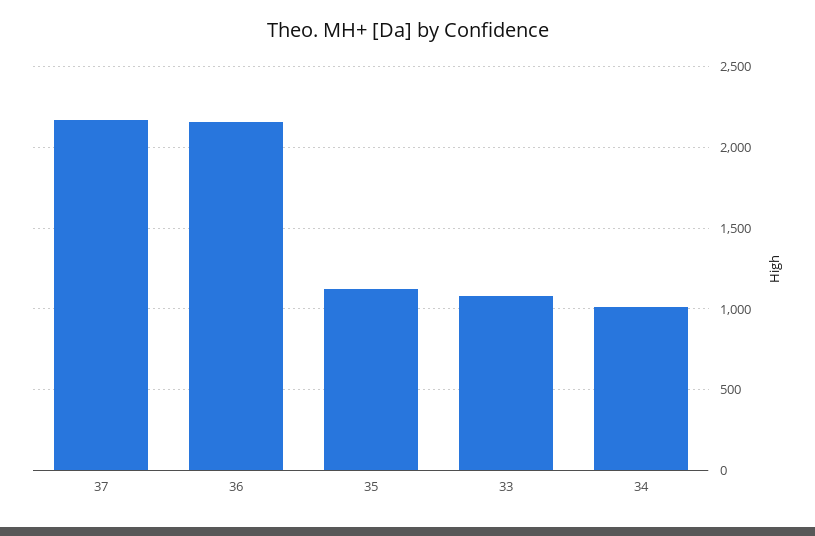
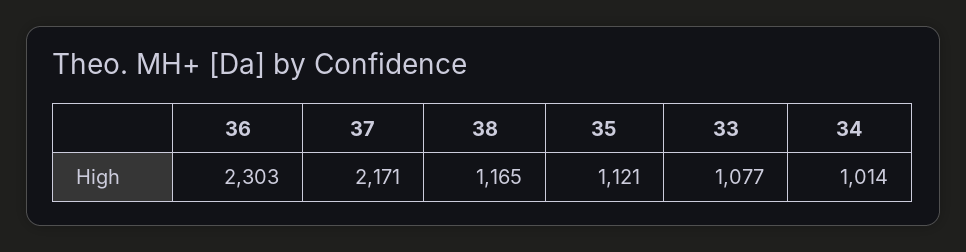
  {
    "37": 2171,
-   "36": 2150,
+   "36": 2303,
    "35": 1121,
    "33": 1077,
-   "34": 1014
+   "34": 1014,
+   "38": 1165
  }

